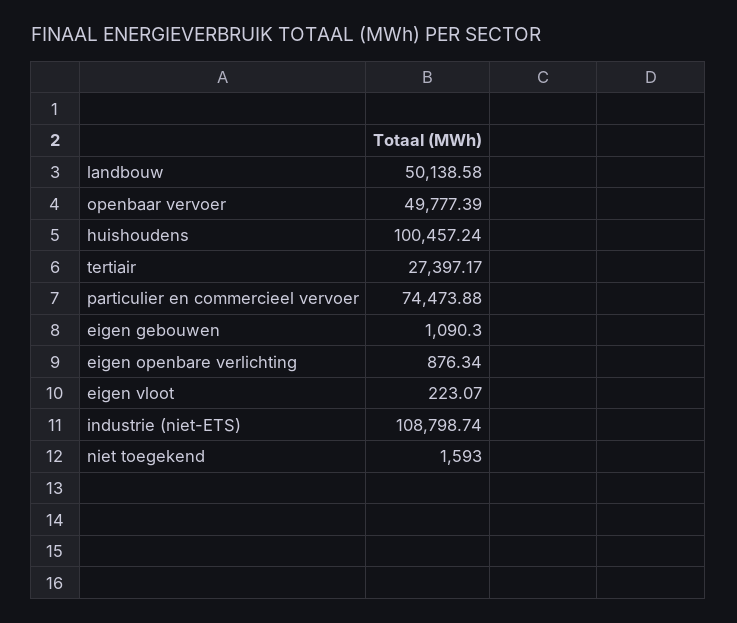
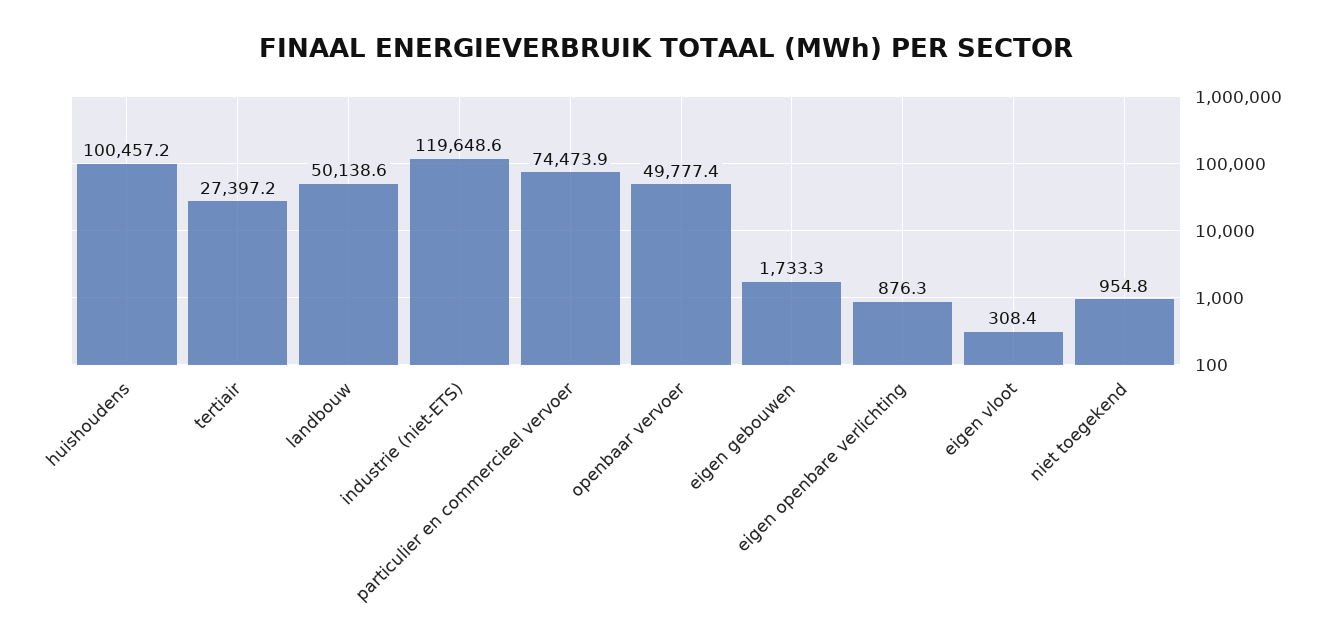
  {
    "landbouw": 50138.58,
    "openbaar vervoer": 49777.39,
    "huishoudens": 100457.24,
    "tertiair": 27397.17,
    "particulier en commercieel vervoer": 74473.88,
-   "eigen gebouwen": 1090.3,
+   "eigen gebouwen": 1733.3,
    "eigen openbare verlichting": 876.34,
-   "eigen vloot": 223.07,
+   "eigen vloot": 308.4,
-   "industrie (niet-ETS)": 108798.74,
+   "industrie (niet-ETS)": 119648.6,
-   "niet toegekend": 1593
+   "niet toegekend": 954.8
  }

